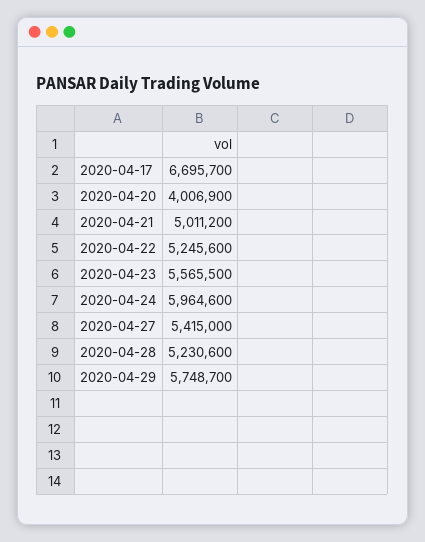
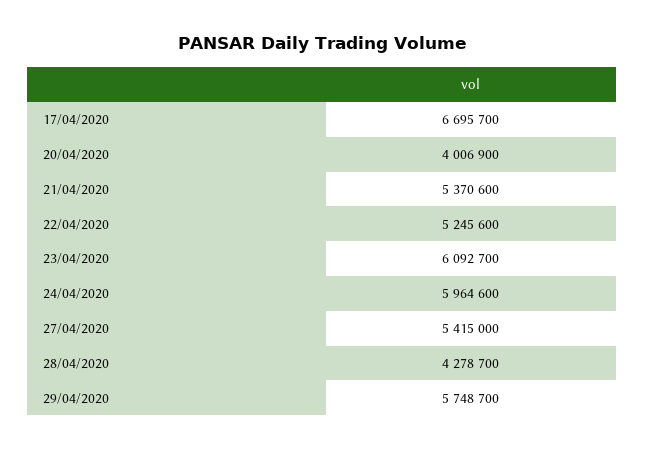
  {
    "2020-04-17": 6695700,
    "2020-04-20": 4006900,
-   "2020-04-21": 5011200,
+   "2020-04-21": 5370600,
    "2020-04-22": 5245600,
-   "2020-04-23": 5565500,
+   "2020-04-23": 6092700,
    "2020-04-24": 5964600,
    "2020-04-27": 5415000,
-   "2020-04-28": 5230600,
+   "2020-04-28": 4278700,
    "2020-04-29": 5748700
  }

